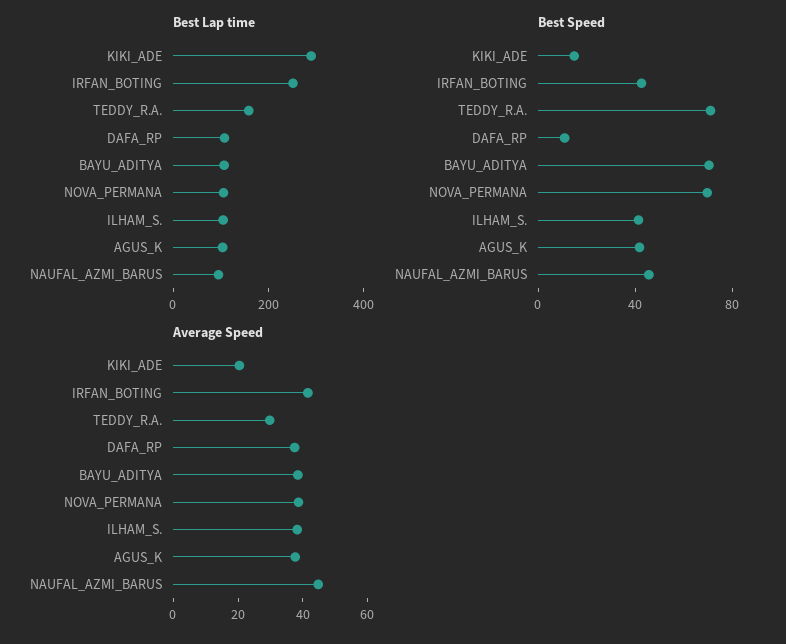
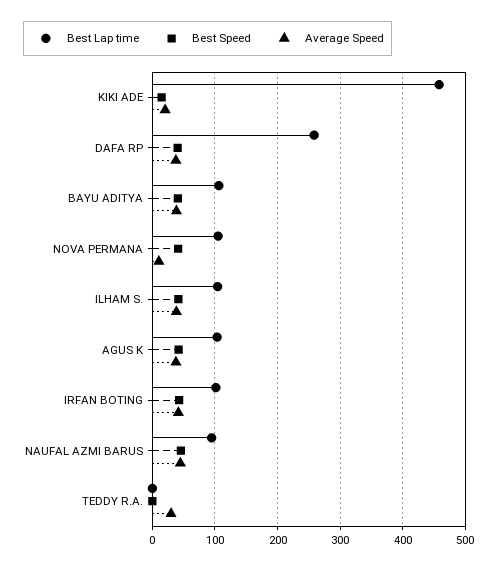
  {
    "Best Lap time": {
-     "KIKI_ADE": 300,
+     "KIKI_ADE": 460,
-     "IRFAN_BOTING": 250,
+     "IRFAN_BOTING": 100,
-     "TEDDY_R.A.": 150,
+     "TEDDY_R.A.": 0,
-     "DAFA_RP": 100,
+     "DAFA_RP": 260,
      "BAYU_ADITYA": 110,
      "NOVA_PERMANA": 100,
      "ILHAM_S.": 100,
      "AGUS_K": 100,
      "NAUFAL_AZMI_BARUS": 90
    },
    "Best Speed": {
      "KIKI_ADE": 10,
      "IRFAN_BOTING": 40,
-     "TEDDY_R.A.": 70,
+     "TEDDY_R.A.": 0,
-     "DAFA_RP": 10,
+     "DAFA_RP": 40,
-     "BAYU_ADITYA": 70,
+     "BAYU_ADITYA": 40,
-     "NOVA_PERMANA": 70,
+     "NOVA_PERMANA": 40,
      "ILHAM_S.": 40,
      "AGUS_K": 40,
      "NAUFAL_AZMI_BARUS": 50
    },
    "Average Speed": {
      "KIKI_ADE": 20,
      "IRFAN_BOTING": 40,
      "TEDDY_R.A.": 30,
      "DAFA_RP": 40,
      "BAYU_ADITYA": 40,
-     "NOVA_PERMANA": 40,
+     "NOVA_PERMANA": 10,
      "ILHAM_S.": 40,
      "AGUS_K": 40,
      "NAUFAL_AZMI_BARUS": 45
    }
  }

